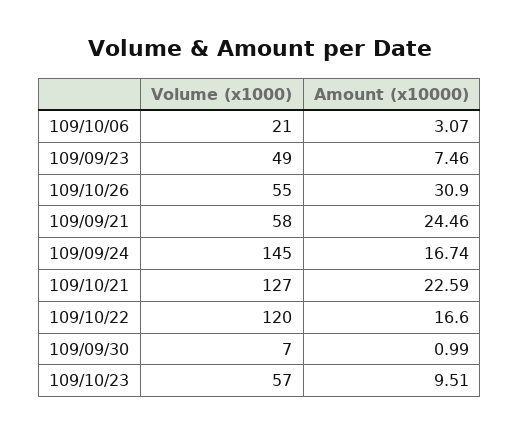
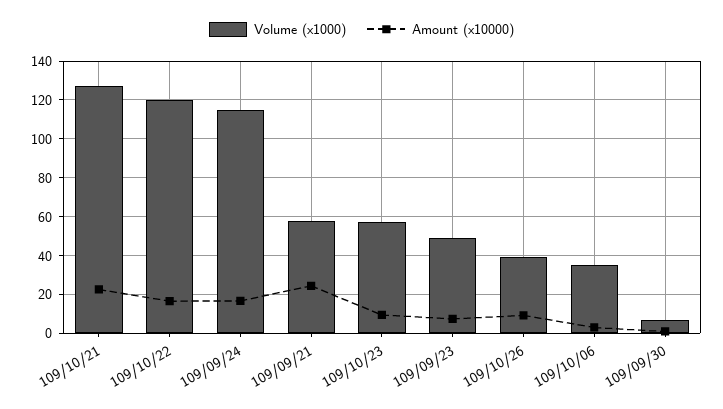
  {
    "Volume (x1000)": {
-     "109/10/06": 21,
+     "109/10/06": 35,
      "109/09/23": 49,
-     "109/10/26": 55,
+     "109/10/26": 40,
      "109/09/21": 58,
-     "109/09/24": 145,
+     "109/09/24": 115,
      "109/10/21": 127,
      "109/10/22": 120,
      "109/09/30": 7,
      "109/10/23": 57
    },
    "Amount (x10000)": {
      "109/10/06": 3.07,
      "109/09/23": 7.46,
-     "109/10/26": 30.9,
+     "109/10/26": 10,
      "109/09/21": 24.46,
      "109/09/24": 16.74,
      "109/10/21": 22.59,
      "109/10/22": 16.6,
      "109/09/30": 0.99,
      "109/10/23": 9.51
    }
  }

